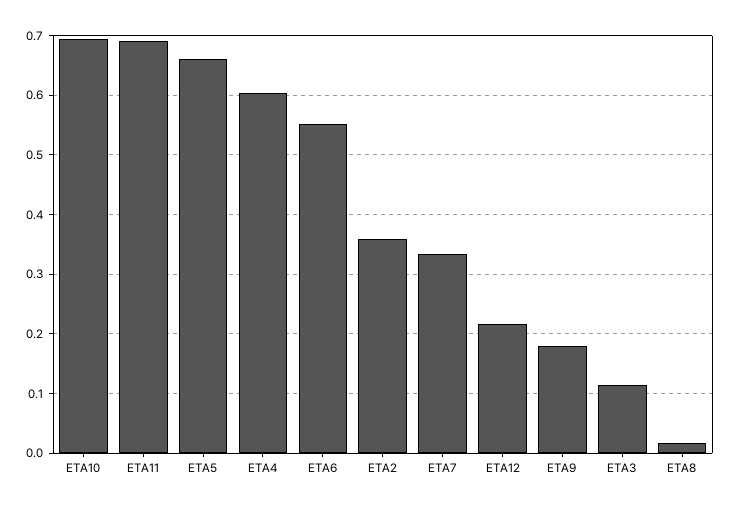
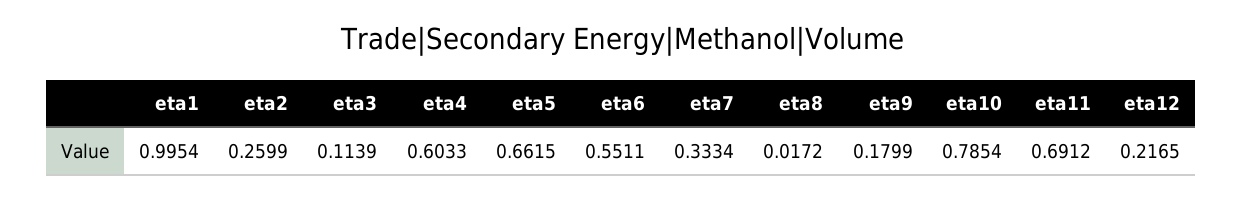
  {
-   "ETA10": 0.7,
+   "ETA10": 0.7854,
    "ETA11": 0.6912,
    "ETA5": 0.6615,
    "ETA4": 0.6033,
    "ETA6": 0.5511,
-   "ETA2": 0.36,
+   "ETA2": 0.2599,
    "ETA7": 0.3334,
    "ETA12": 0.2165,
    "ETA9": 0.1799,
    "ETA3": 0.1139,
-   "ETA8": 0.0172
+   "ETA8": 0.0172,
+   "eta1": 0.9954
  }

